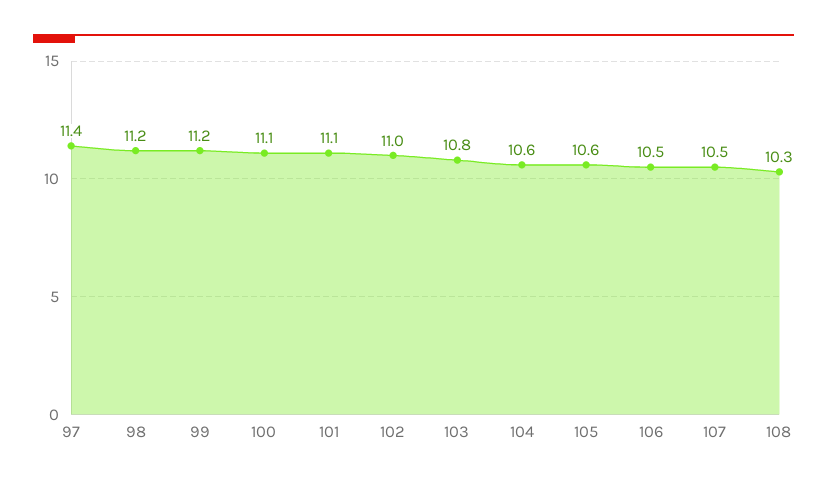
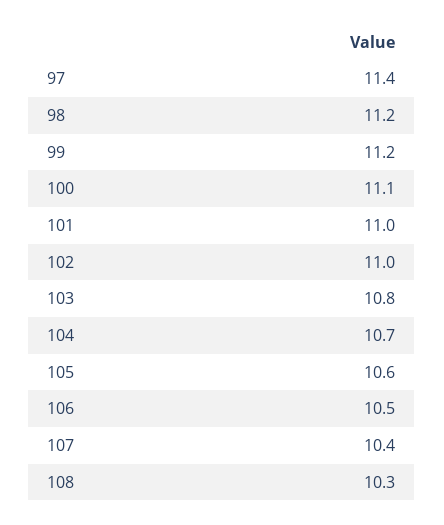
  {
    "97": 11.4,
    "98": 11.2,
    "99": 11.2,
    "100": 11.1,
-   "101": 11.1,
+   "101": 11,
    "102": 11,
    "103": 10.8,
-   "104": 10.6,
+   "104": 10.7,
    "105": 10.6,
    "106": 10.5,
-   "107": 10.5,
+   "107": 10.4,
    "108": 10.3
  }

